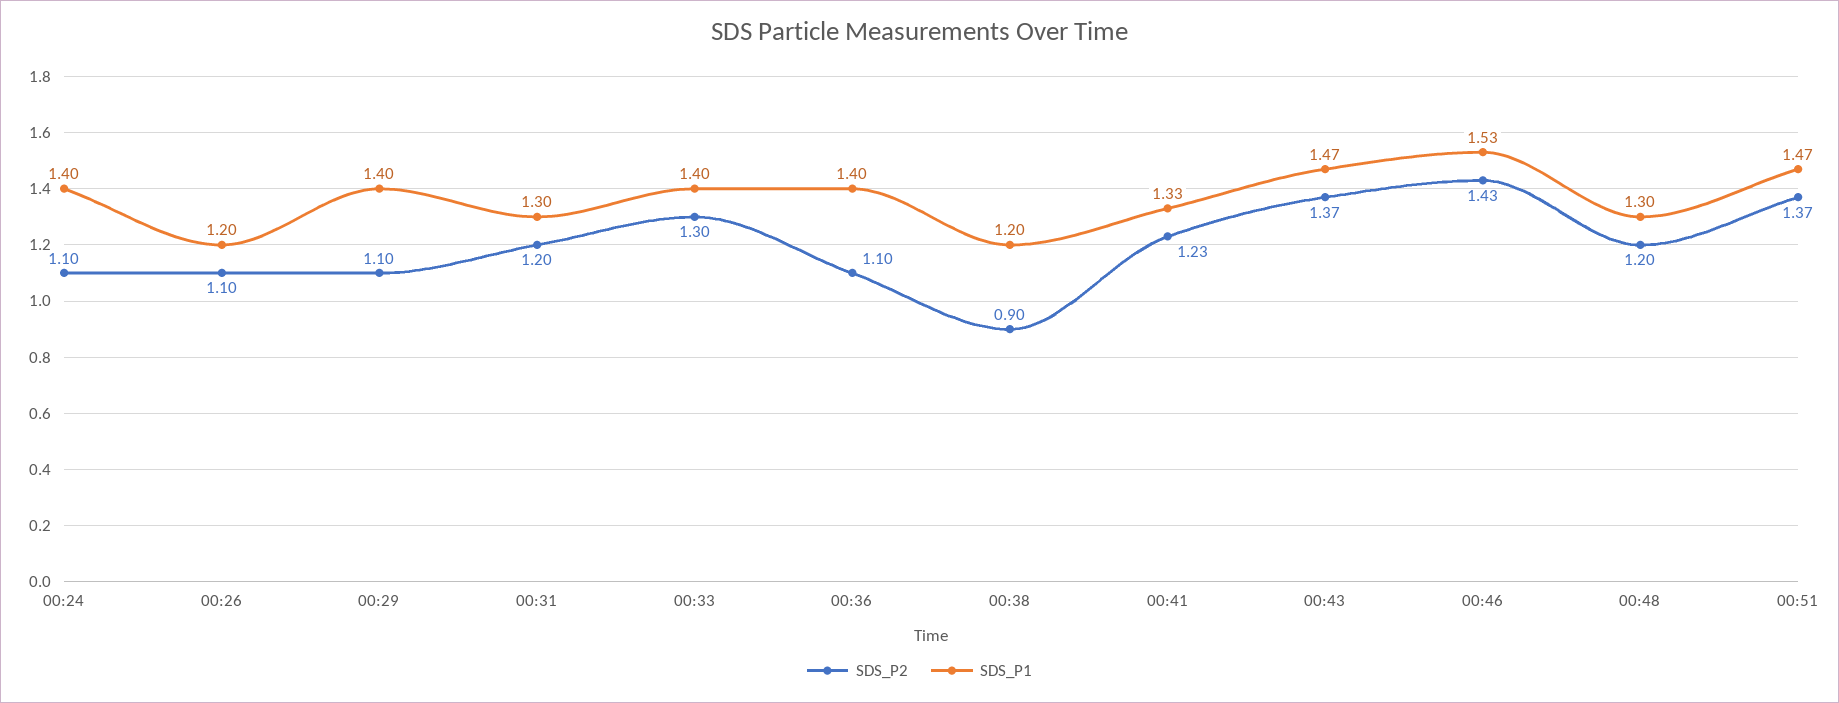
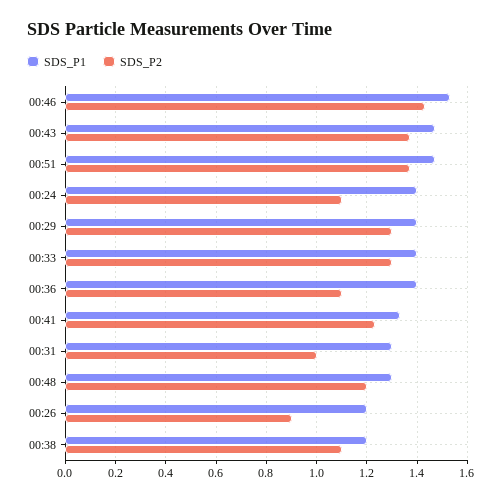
  {
    "SDS_P2": {
      "00:24": 1.1,
-     "00:26": 1.1,
+     "00:26": 0.9,
-     "00:29": 1.1,
+     "00:29": 1.3,
-     "00:31": 1.2,
+     "00:31": 1,
      "00:33": 1.3,
      "00:36": 1.1,
-     "00:38": 0.9,
+     "00:38": 1.1,
      "00:41": 1.23,
      "00:43": 1.37,
      "00:46": 1.43,
      "00:48": 1.2,
      "00:51": 1.37
    },
    "SDS_P1": {
      "00:24": 1.4,
      "00:26": 1.2,
      "00:29": 1.4,
      "00:31": 1.3,
      "00:33": 1.4,
      "00:36": 1.4,
      "00:38": 1.2,
      "00:41": 1.33,
      "00:43": 1.47,
      "00:46": 1.53,
      "00:48": 1.3,
      "00:51": 1.47
    }
  }

